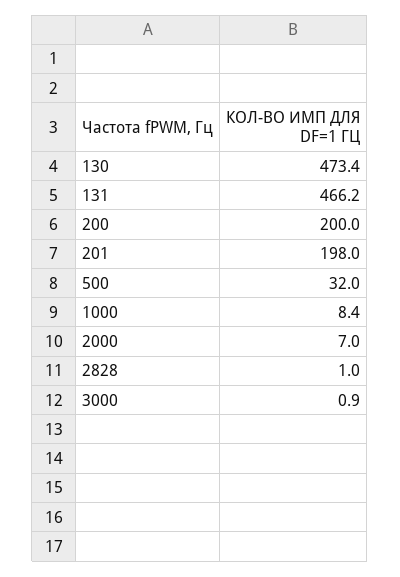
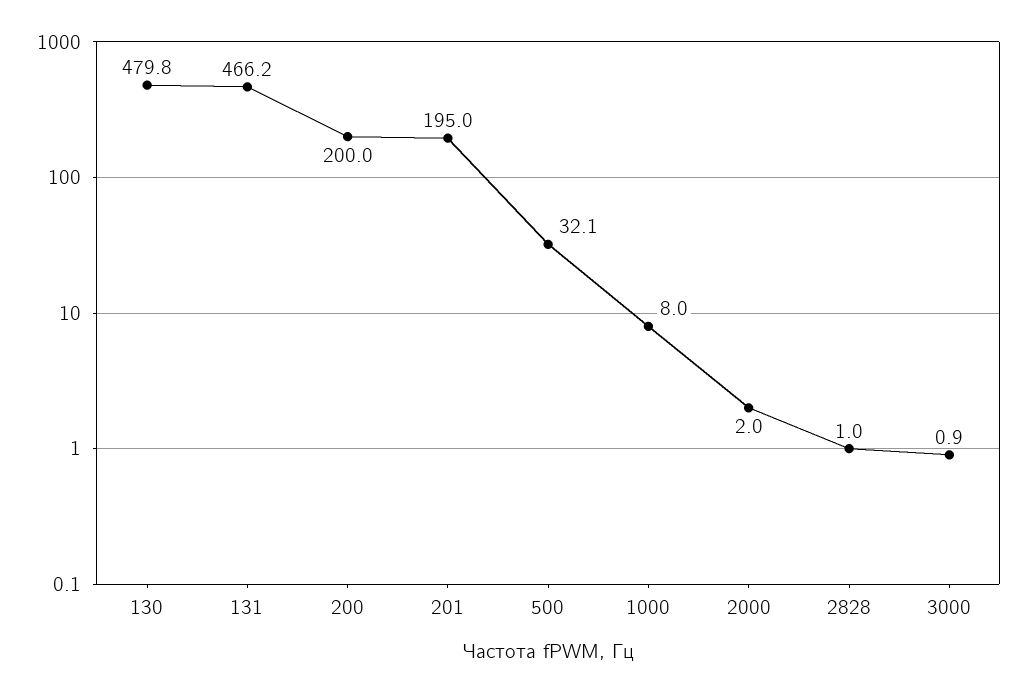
  {
-   "130": 473.4,
+   "130": 479.8,
    "131": 466.2,
    "200": 200,
-   "201": 198,
+   "201": 195,
-   "500": 32,
+   "500": 32.1,
-   "1000": 8.4,
+   "1000": 8,
-   "2000": 7,
+   "2000": 2,
    "2828": 1,
    "3000": 0.9
  }

